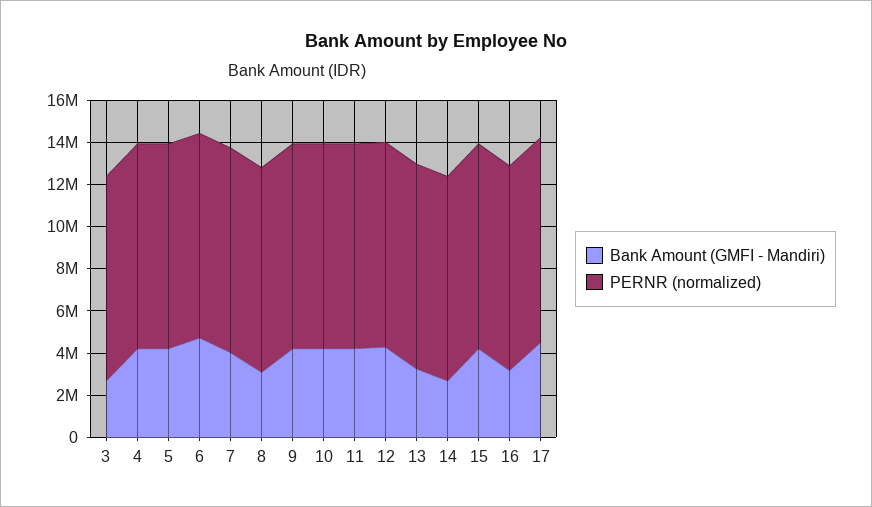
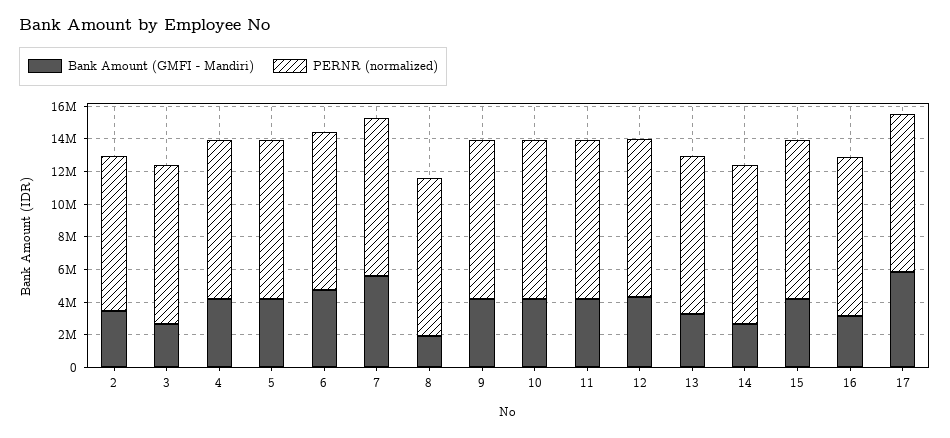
  {
    "Bank Amount (GMFI - Mandiri)": {
      "3": 2500000,
      "4": 4000000,
      "5": 4000000,
      "6": 4500000,
-     "7": 4000000,
+     "7": 5500000,
-     "8": 3000000,
+     "8": 2000000,
      "9": 4000000,
      "10": 4000000,
      "11": 4000000,
      "12": 4500000,
      "13": 3500000,
      "14": 2500000,
      "15": 4000000,
      "16": 3000000,
-     "17": 4500000
+     "17": 6000000,
+     "2": 3500000
    },
    "PERNR (normalized)": {
      "3": 9500000,
      "4": 9500000,
      "5": 9500000,
      "6": 9500000,
      "7": 9500000,
      "8": 9500000,
      "9": 9500000,
      "10": 9500000,
      "11": 9500000,
      "12": 9500000,
      "13": 9500000,
      "14": 9500000,
      "15": 9500000,
      "16": 9500000,
-     "17": 9500000
+     "17": 9500000,
+     "2": 9500000
    }
  }

